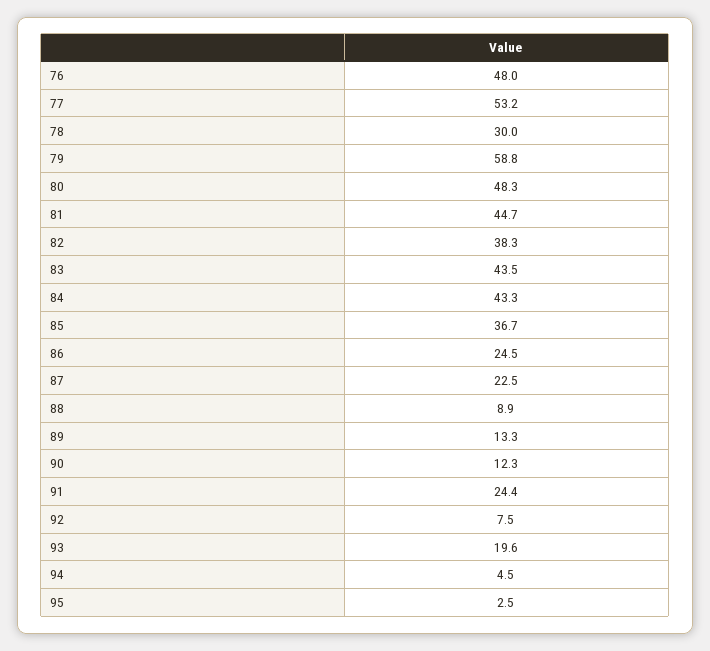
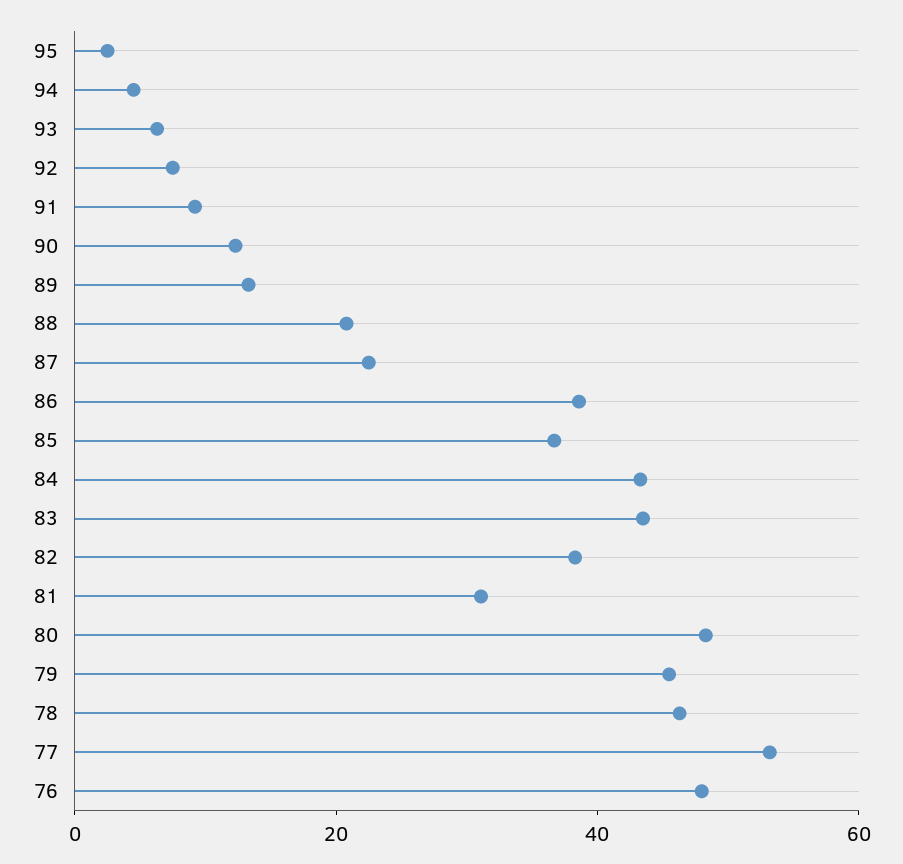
  {
    "76": 48,
    "77": 53.2,
-   "78": 30,
+   "78": 45,
-   "79": 58.8,
+   "79": 45,
    "80": 48.3,
-   "81": 44.7,
+   "81": 30,
    "82": 38.3,
    "83": 43.5,
    "84": 43.3,
    "85": 36.7,
-   "86": 24.5,
+   "86": 40,
    "87": 22.5,
-   "88": 8.9,
+   "88": 20,
    "89": 13.3,
    "90": 12.3,
-   "91": 24.4,
+   "91": 10,
    "92": 7.5,
-   "93": 19.6,
+   "93": 5,
    "94": 4.5,
    "95": 2.5
  }

